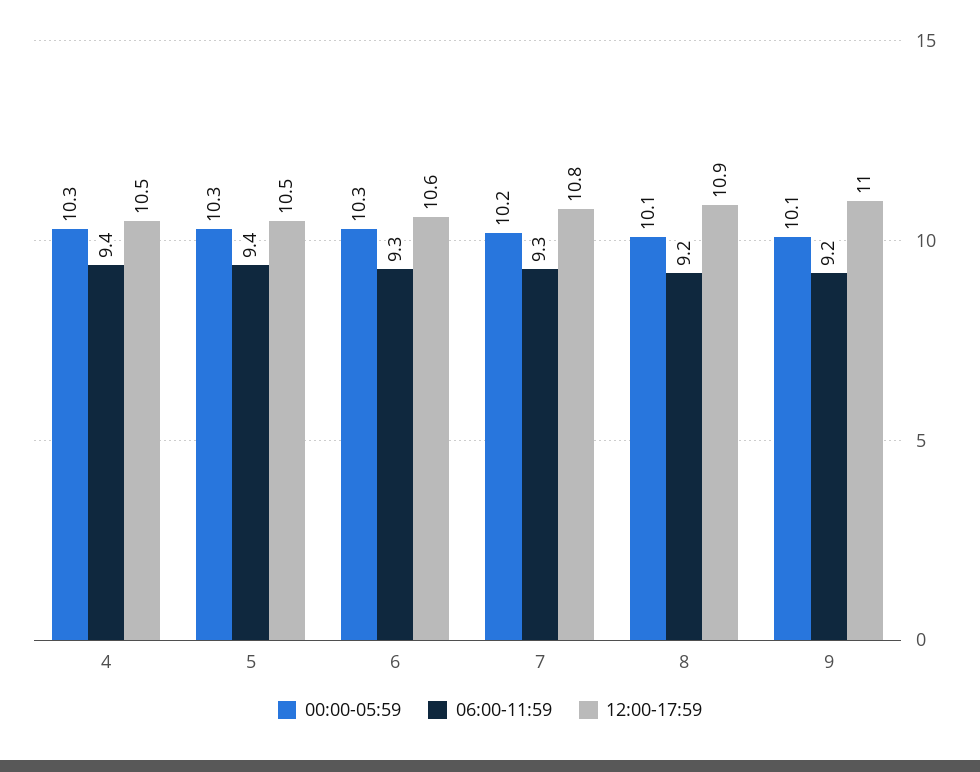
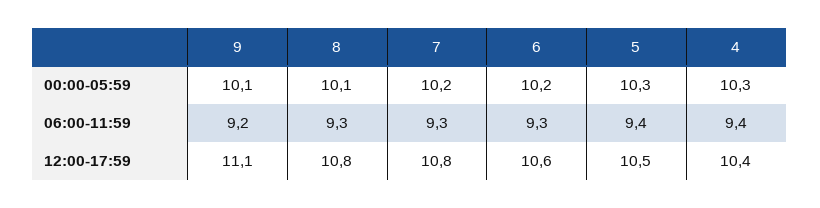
  {
    "00:00-05:59": {
      "4": 10.3,
      "5": 10.3,
-     "6": 10.3,
+     "6": 10.2,
      "7": 10.2,
      "8": 10.1,
      "9": 10.1
    },
    "06:00-11:59": {
      "4": 9.4,
      "5": 9.4,
      "6": 9.3,
      "7": 9.3,
-     "8": 9.2,
+     "8": 9.3,
      "9": 9.2
    },
    "12:00-17:59": {
-     "4": 10.5,
+     "4": 10.4,
      "5": 10.5,
      "6": 10.6,
      "7": 10.8,
-     "8": 10.9,
+     "8": 10.8,
-     "9": 11
+     "9": 11.1
    }
  }

